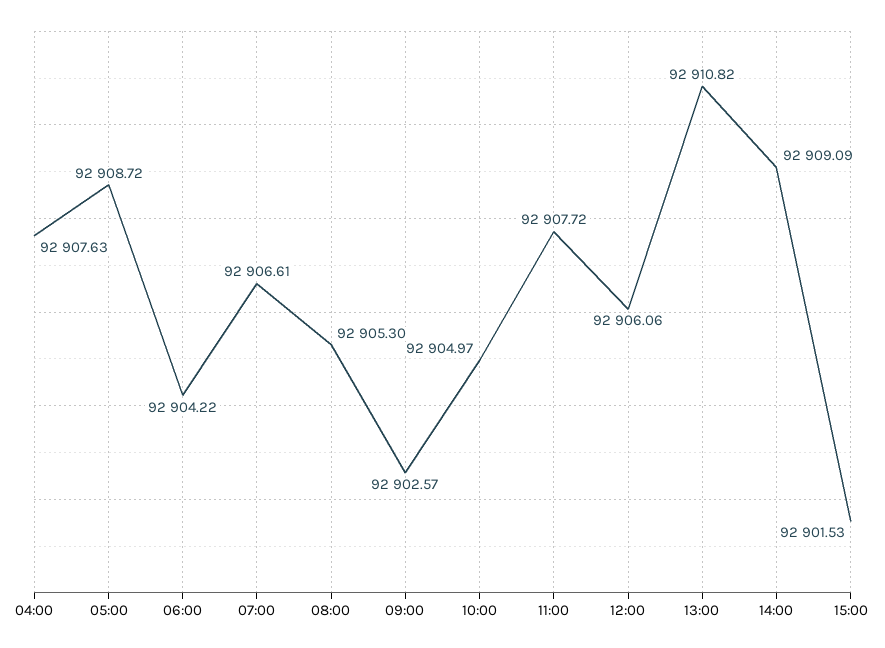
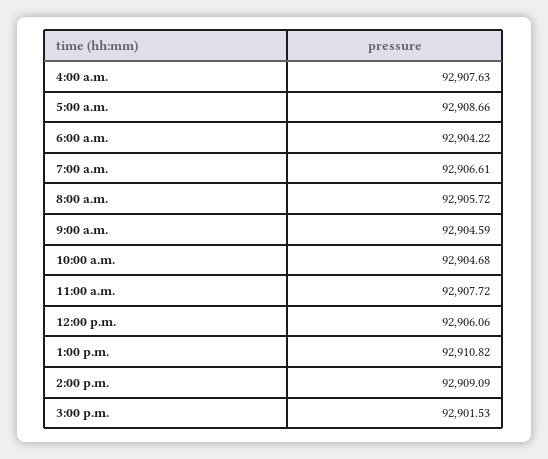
  {
    "04:00": 92907.63,
-   "05:00": 92908.72,
+   "05:00": 92908.66,
    "06:00": 92904.22,
    "07:00": 92906.61,
-   "08:00": 92905.3,
+   "08:00": 92905.72,
-   "09:00": 92902.57,
+   "09:00": 92904.59,
-   "10:00": 92904.97,
+   "10:00": 92904.68,
    "11:00": 92907.72,
    "12:00": 92906.06,
    "13:00": 92910.82,
    "14:00": 92909.09,
    "15:00": 92901.53
  }

